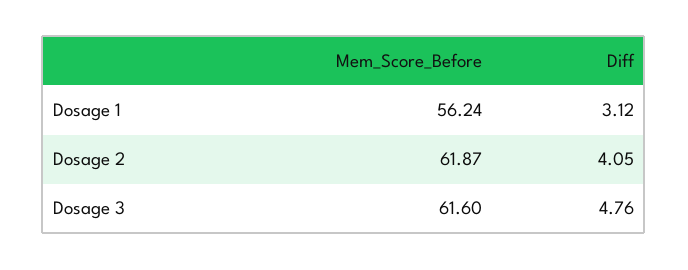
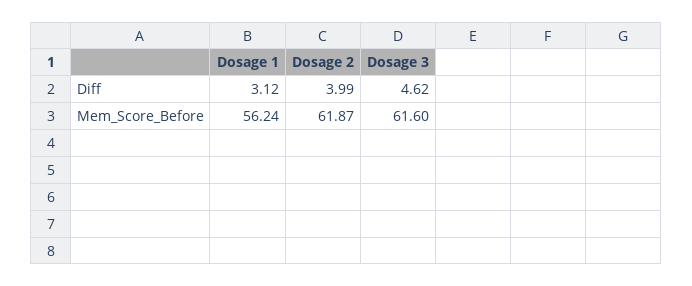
  {
    "Mem_Score_Before": {
      "Dosage 1": 56.24,
      "Dosage 2": 61.87,
      "Dosage 3": 61.6
    },
    "Diff": {
      "Dosage 1": 3.12,
-     "Dosage 2": 4.05,
+     "Dosage 2": 3.99,
-     "Dosage 3": 4.76
+     "Dosage 3": 4.62
    }
  }

